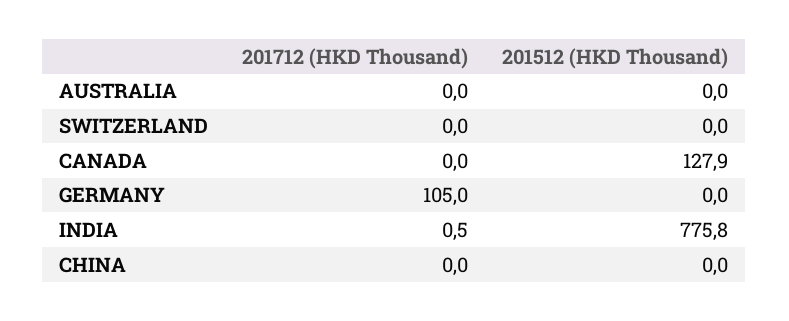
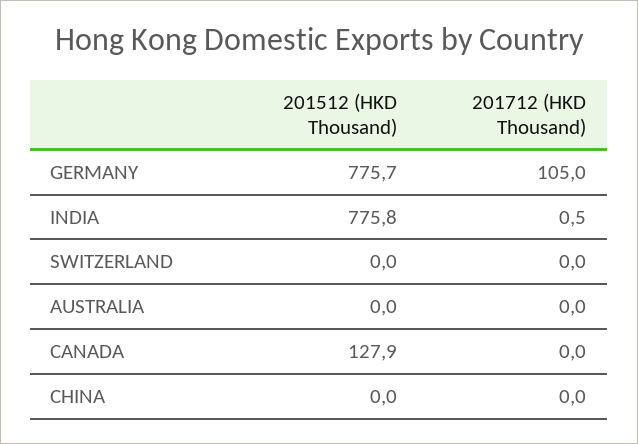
  {
    "201712 (HKD Thousand)": {
      "AUSTRALIA": 0,
      "SWITZERLAND": 0,
      "CANADA": 0,
      "GERMANY": 105,
      "INDIA": 0.5,
      "CHINA": 0
    },
    "201512 (HKD Thousand)": {
      "AUSTRALIA": 0,
      "SWITZERLAND": 0,
      "CANADA": 127.9,
-     "GERMANY": 0,
+     "GERMANY": 775.7,
      "INDIA": 775.8,
      "CHINA": 0
    }
  }

